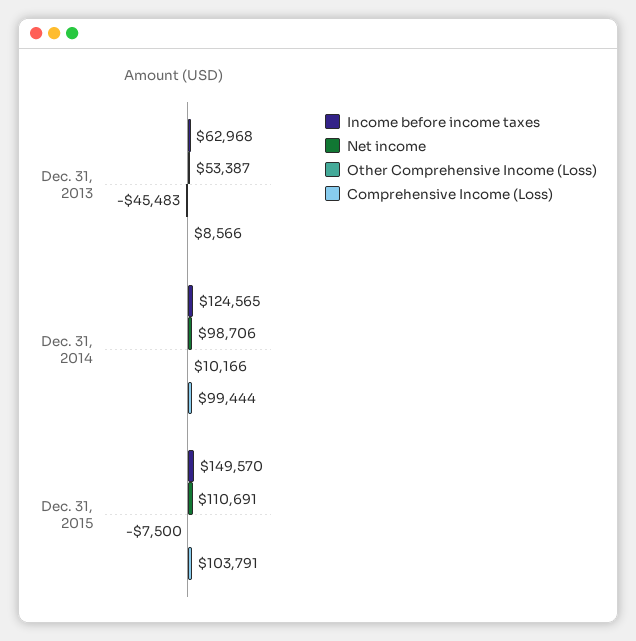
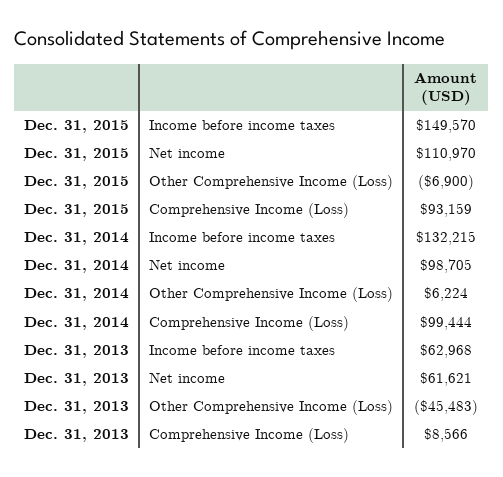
  {
    "Income before income taxes": {
      "Dec. 31, 2013": 62968,
-     "Dec. 31, 2014": 124565,
+     "Dec. 31, 2014": 132215,
      "Dec. 31, 2015": 149570
    },
    "Net income": {
-     "Dec. 31, 2013": 53387,
+     "Dec. 31, 2013": 61621,
-     "Dec. 31, 2014": 98706,
+     "Dec. 31, 2014": 98705,
-     "Dec. 31, 2015": 110691
+     "Dec. 31, 2015": 110970
    },
    "Other Comprehensive Income (Loss)": {
      "Dec. 31, 2013": -45483,
-     "Dec. 31, 2014": 10166,
+     "Dec. 31, 2014": 6224,
-     "Dec. 31, 2015": -7500
+     "Dec. 31, 2015": -6900
    },
    "Comprehensive Income (Loss)": {
      "Dec. 31, 2013": 8566,
      "Dec. 31, 2014": 99444,
-     "Dec. 31, 2015": 103791
+     "Dec. 31, 2015": 93159
    }
  }

